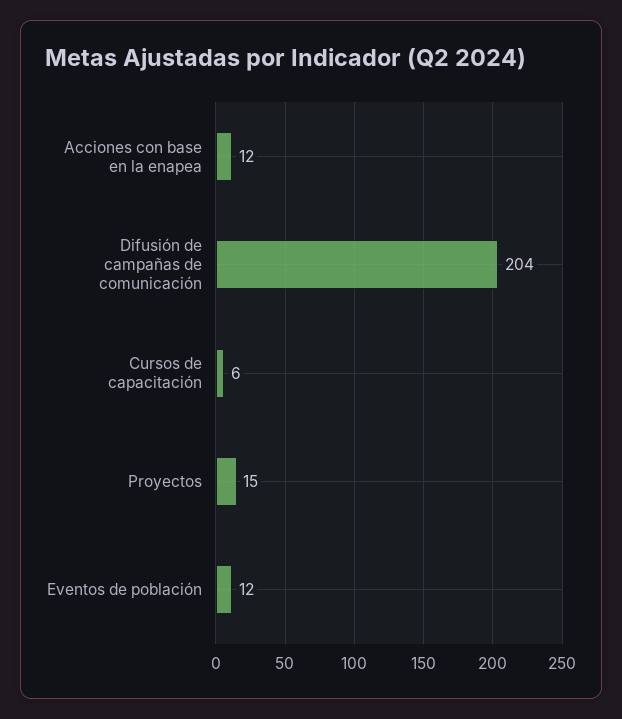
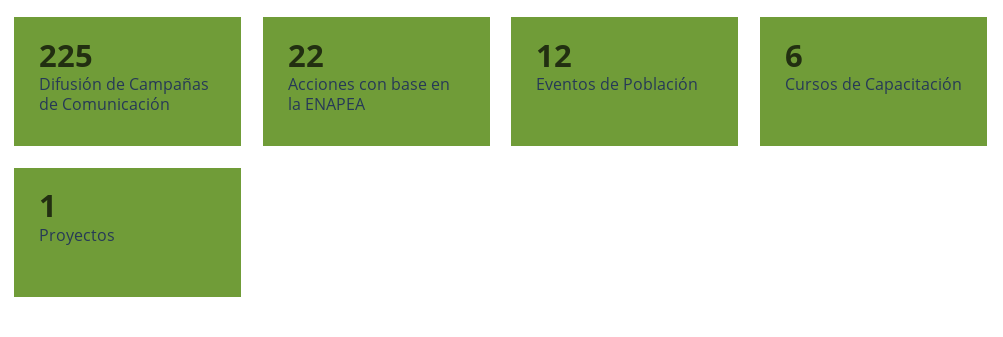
  {
-   "Acciones con base en la enapea": 12,
+   "Acciones con base en la enapea": 22,
-   "Difusión de campañas de comunicación": 204,
+   "Difusión de campañas de comunicación": 225,
    "Cursos de capacitación": 6,
-   "Proyectos": 15,
+   "Proyectos": 1,
    "Eventos de población": 12
  }

